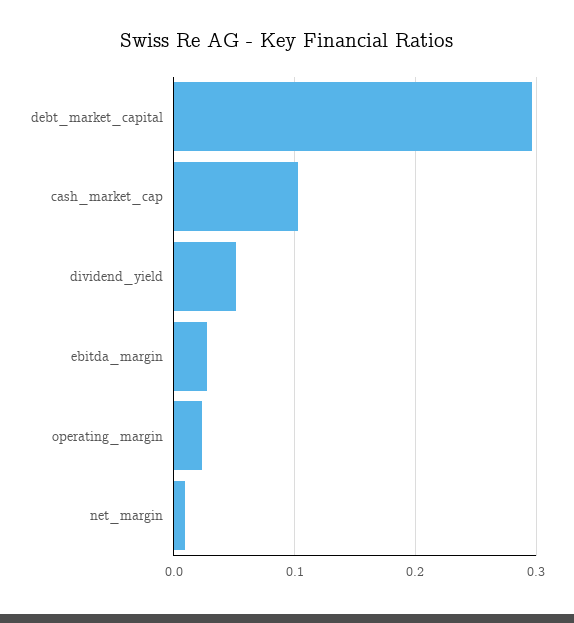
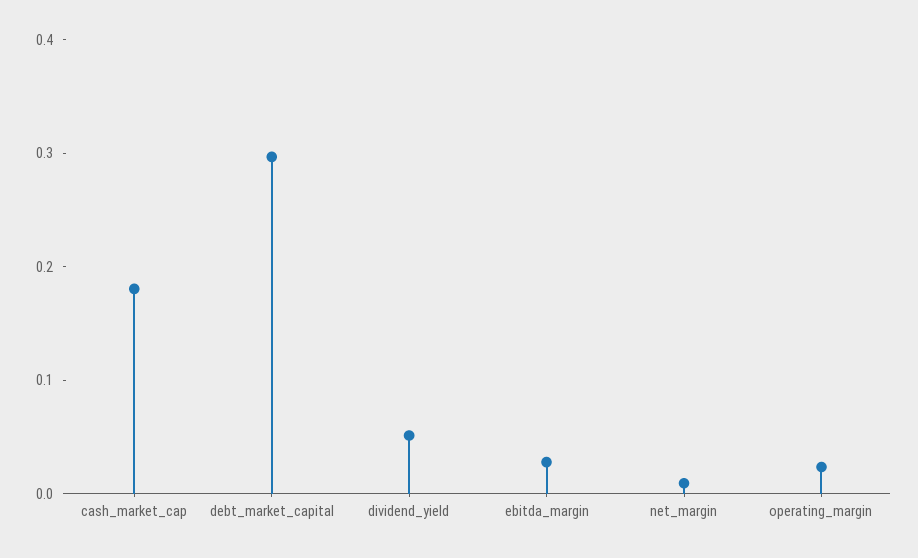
  {
    "debt_market_capital": 0.3,
-   "cash_market_cap": 0.1,
+   "cash_market_cap": 0.18,
    "dividend_yield": 0.05,
    "ebitda_margin": 0.03,
    "operating_margin": 0.02,
    "net_margin": 0.01
  }

